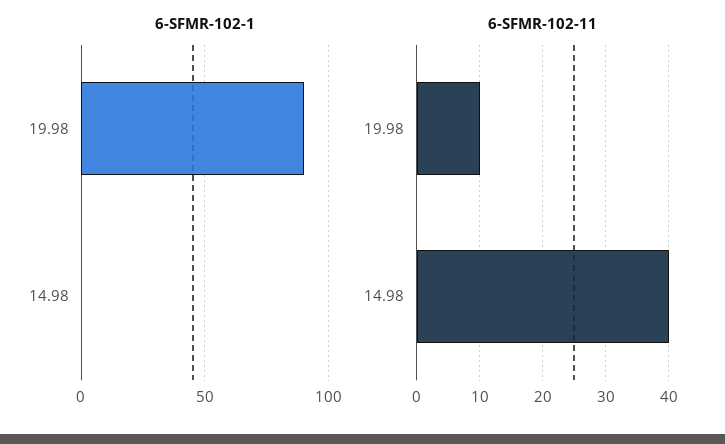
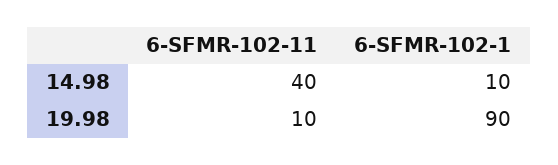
  {
    "6-SFMR-102-1": {
      "19.98": 90,
-     "14.98": 0
+     "14.98": 10
    },
    "6-SFMR-102-11": {
      "19.98": 10,
      "14.98": 40
    }
  }

